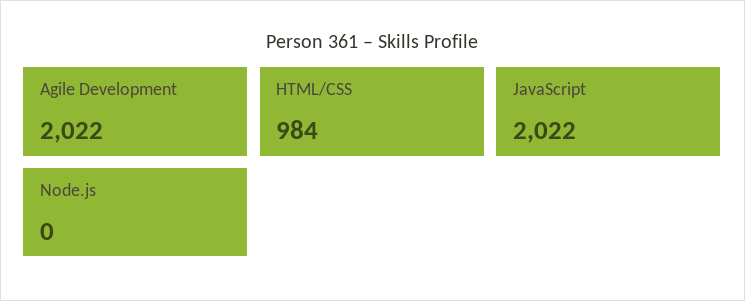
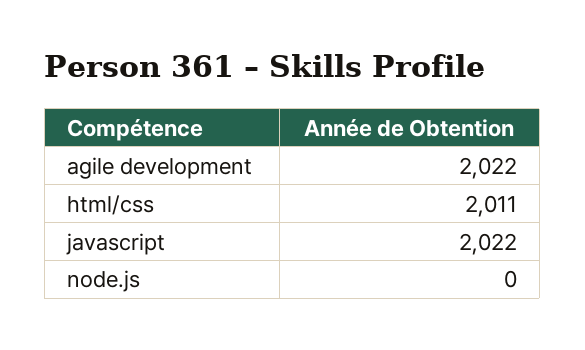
  {
    "Agile Development": 2022,
-   "HTML/CSS": 984,
+   "HTML/CSS": 2011,
    "JavaScript": 2022,
    "Node.js": 0
  }

